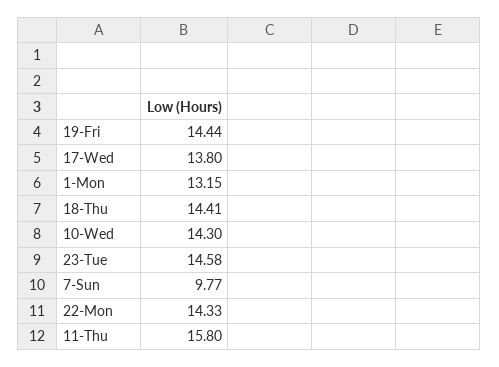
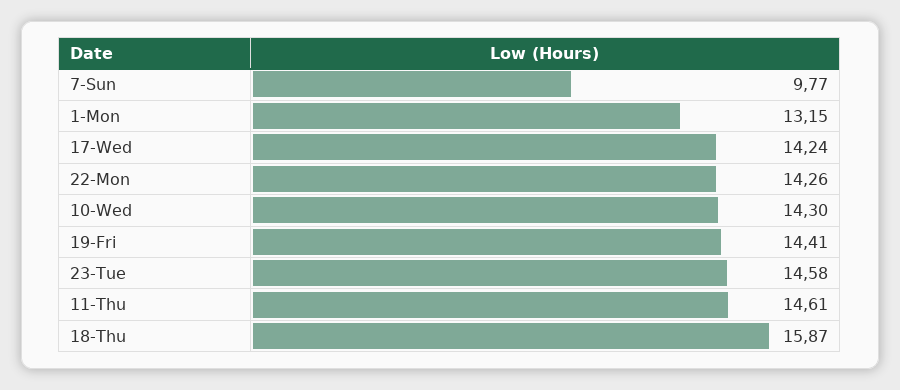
  {
-   "19-Fri": 14.44,
+   "19-Fri": 14.41,
-   "17-Wed": 13.8,
+   "17-Wed": 14.24,
    "1-Mon": 13.15,
-   "18-Thu": 14.41,
+   "18-Thu": 15.87,
    "10-Wed": 14.3,
    "23-Tue": 14.58,
    "7-Sun": 9.77,
-   "22-Mon": 14.33,
+   "22-Mon": 14.26,
-   "11-Thu": 15.8
+   "11-Thu": 14.61
  }

